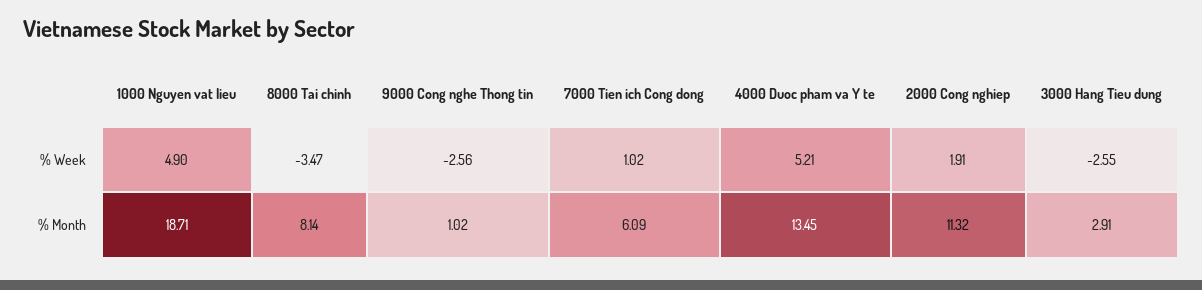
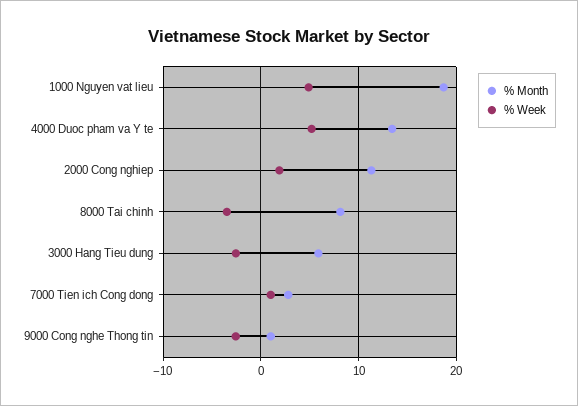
  {
    "% Week": {
      "1000 Nguyen vat lieu": 4.9,
      "8000 Tai chinh": -3.47,
      "9000 Cong nghe Thong tin": -2.56,
      "7000 Tien ich Cong dong": 1.02,
      "4000 Duoc pham va Y te": 5.21,
      "2000 Cong nghiep": 1.91,
      "3000 Hang Tieu dung": -2.55
    },
    "% Month": {
      "1000 Nguyen vat lieu": 18.71,
      "8000 Tai chinh": 8.14,
      "9000 Cong nghe Thong tin": 1.02,
-     "7000 Tien ich Cong dong": 6.09,
+     "7000 Tien ich Cong dong": 3,
      "4000 Duoc pham va Y te": 13.45,
      "2000 Cong nghiep": 11.32,
-     "3000 Hang Tieu dung": 2.91
+     "3000 Hang Tieu dung": 6
    }
  }

